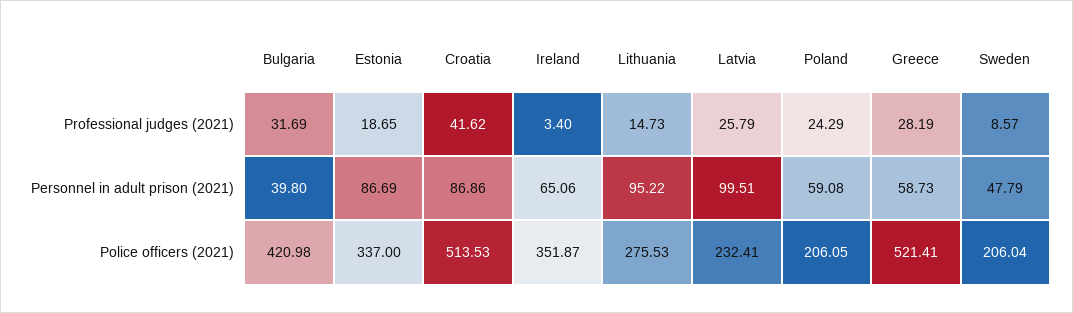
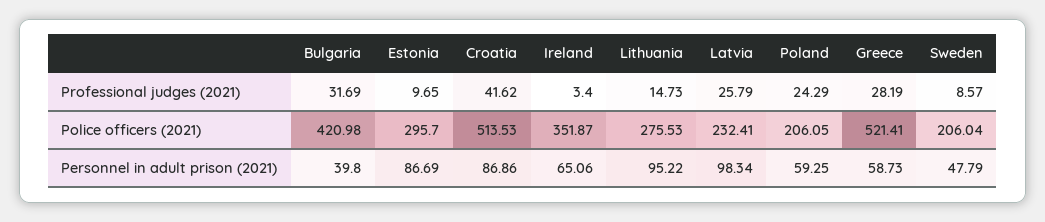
  {
    "Bulgaria": {
      "Professional judges (2021)": 31.69,
      "Personnel in adult prison (2021)": 39.8,
      "Police officers (2021)": 420.98
    },
    "Estonia": {
-     "Professional judges (2021)": 18.65,
+     "Professional judges (2021)": 9.65,
      "Personnel in adult prison (2021)": 86.69,
-     "Police officers (2021)": 337
+     "Police officers (2021)": 295.7
    },
    "Croatia": {
      "Professional judges (2021)": 41.62,
      "Personnel in adult prison (2021)": 86.86,
      "Police officers (2021)": 513.53
    },
    "Ireland": {
      "Professional judges (2021)": 3.4,
      "Personnel in adult prison (2021)": 65.06,
      "Police officers (2021)": 351.87
    },
    "Lithuania": {
      "Professional judges (2021)": 14.73,
      "Personnel in adult prison (2021)": 95.22,
      "Police officers (2021)": 275.53
    },
    "Latvia": {
      "Professional judges (2021)": 25.79,
-     "Personnel in adult prison (2021)": 99.51,
+     "Personnel in adult prison (2021)": 98.34,
      "Police officers (2021)": 232.41
    },
    "Poland": {
      "Professional judges (2021)": 24.29,
-     "Personnel in adult prison (2021)": 59.08,
+     "Personnel in adult prison (2021)": 59.25,
      "Police officers (2021)": 206.05
    },
    "Greece": {
      "Professional judges (2021)": 28.19,
      "Personnel in adult prison (2021)": 58.73,
      "Police officers (2021)": 521.41
    },
    "Sweden": {
      "Professional judges (2021)": 8.57,
      "Personnel in adult prison (2021)": 47.79,
      "Police officers (2021)": 206.04
    }
  }

